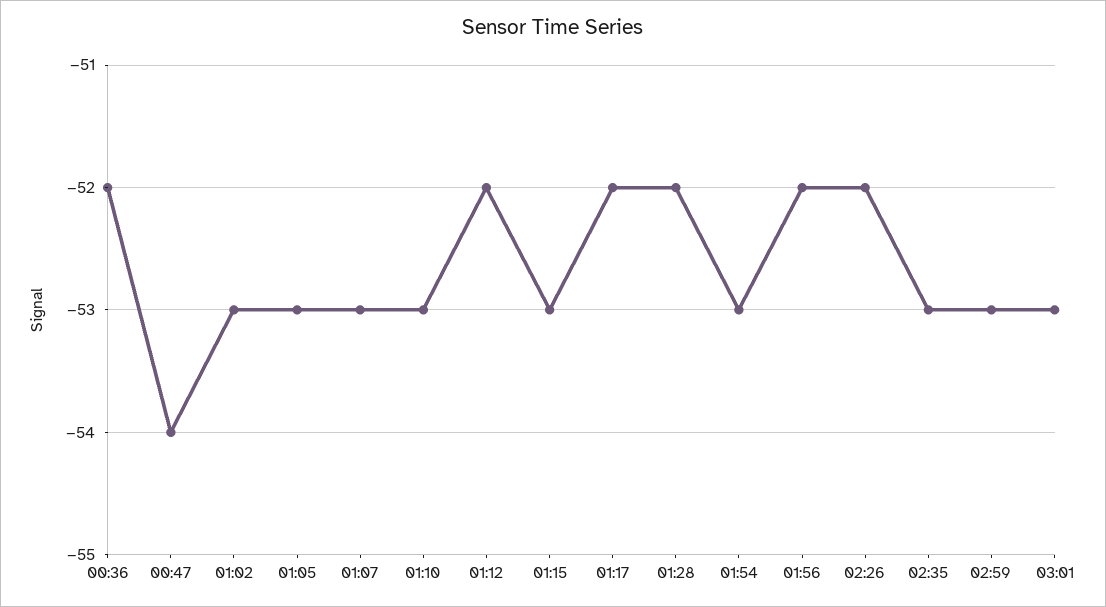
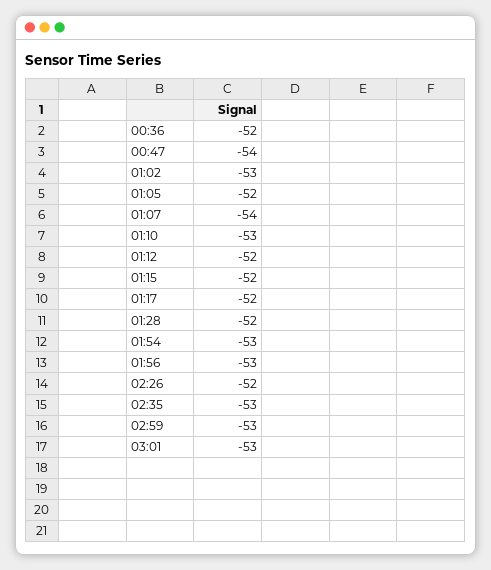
  {
    "00:36": -52,
    "00:47": -54,
    "01:02": -53,
-   "01:05": -53,
+   "01:05": -52,
-   "01:07": -53,
+   "01:07": -54,
    "01:10": -53,
    "01:12": -52,
-   "01:15": -53,
+   "01:15": -52,
    "01:17": -52,
    "01:28": -52,
    "01:54": -53,
-   "01:56": -52,
+   "01:56": -53,
    "02:26": -52,
    "02:35": -53,
    "02:59": -53,
    "03:01": -53
  }

